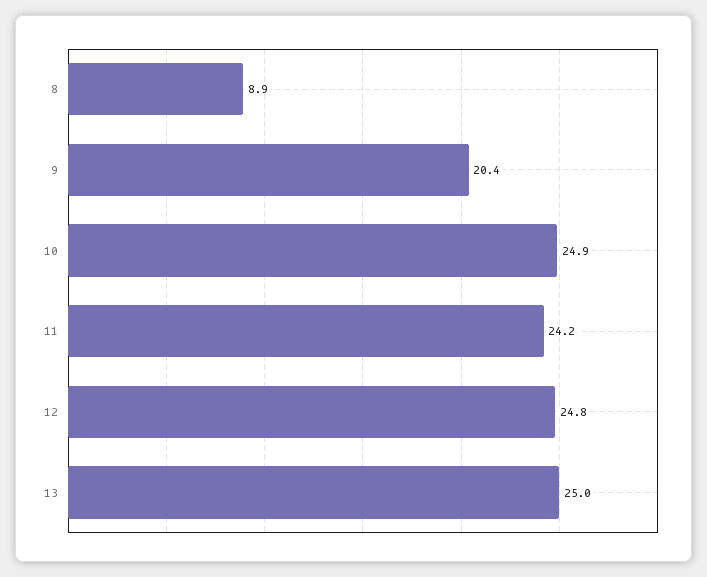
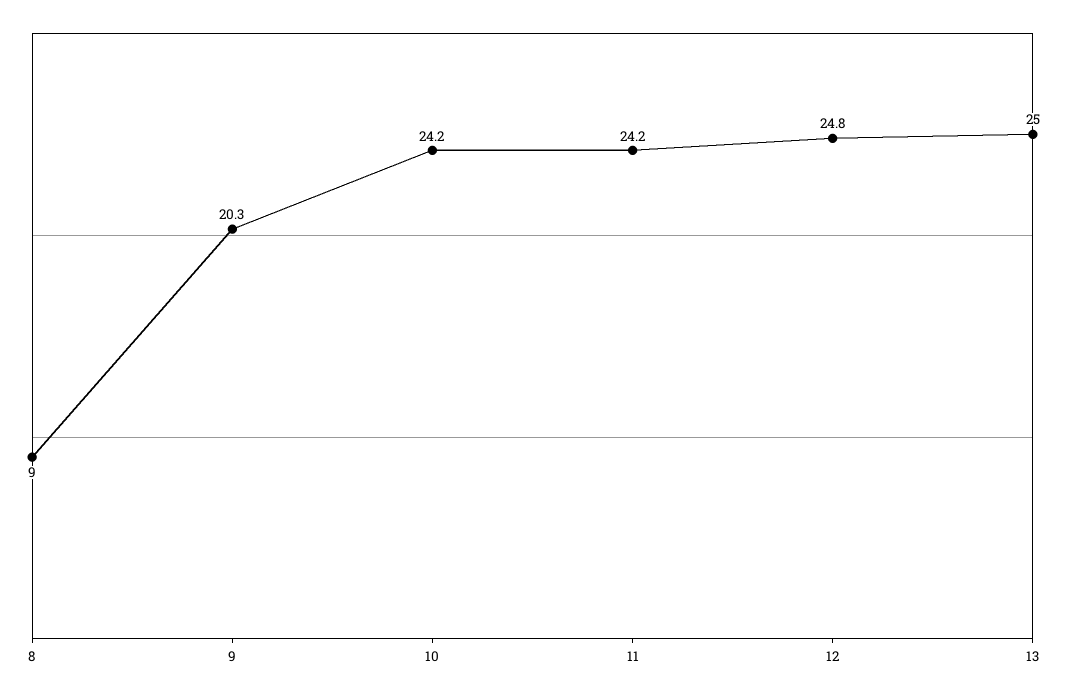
  {
-   "8": 8.9,
+   "8": 9,
-   "9": 20.4,
+   "9": 20.3,
-   "10": 24.9,
+   "10": 24.2,
    "11": 24.2,
    "12": 24.8,
    "13": 25
  }

